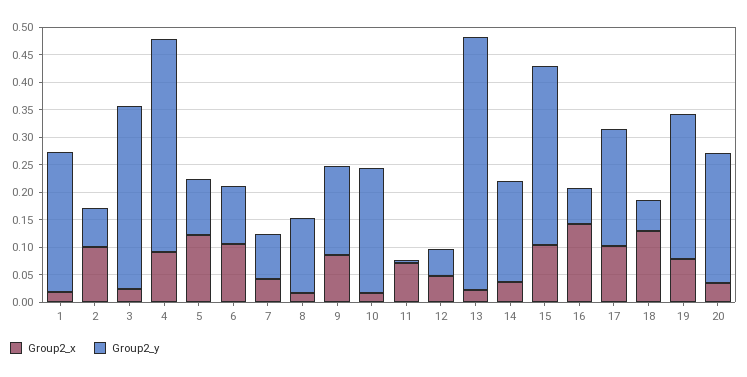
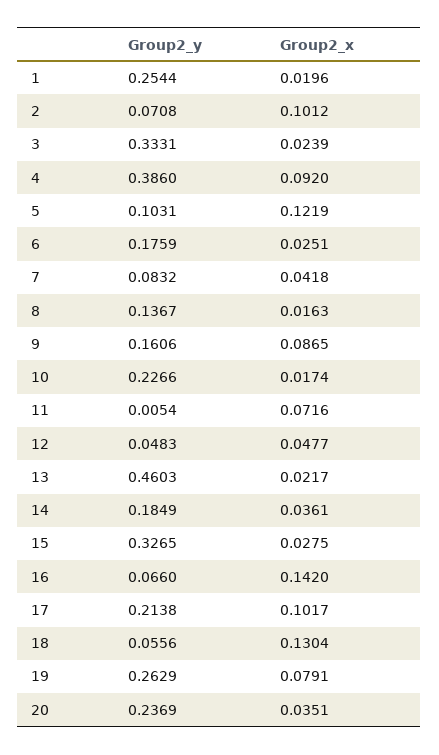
  {
    "Group2_x": {
      "1": 0.0196,
      "2": 0.1012,
      "3": 0.0239,
      "4": 0.092,
      "5": 0.1219,
-     "6": 0.1,
+     "6": 0.0251,
      "7": 0.0418,
      "8": 0.0163,
      "9": 0.0865,
      "10": 0.0174,
      "11": 0.0716,
      "12": 0.0477,
      "13": 0.0217,
      "14": 0.0361,
-     "15": 0.1,
+     "15": 0.0275,
      "16": 0.142,
      "17": 0.1017,
      "18": 0.1304,
      "19": 0.0791,
      "20": 0.0351
    },
    "Group2_y": {
      "1": 0.2544,
      "2": 0.0708,
      "3": 0.3331,
      "4": 0.386,
      "5": 0.1031,
-     "6": 0.1,
+     "6": 0.1759,
      "7": 0.0832,
      "8": 0.1367,
      "9": 0.1606,
      "10": 0.2266,
      "11": 0.0054,
      "12": 0.0483,
      "13": 0.4603,
      "14": 0.1849,
      "15": 0.3265,
      "16": 0.066,
      "17": 0.2138,
      "18": 0.0556,
      "19": 0.2629,
      "20": 0.2369
    }
  }

